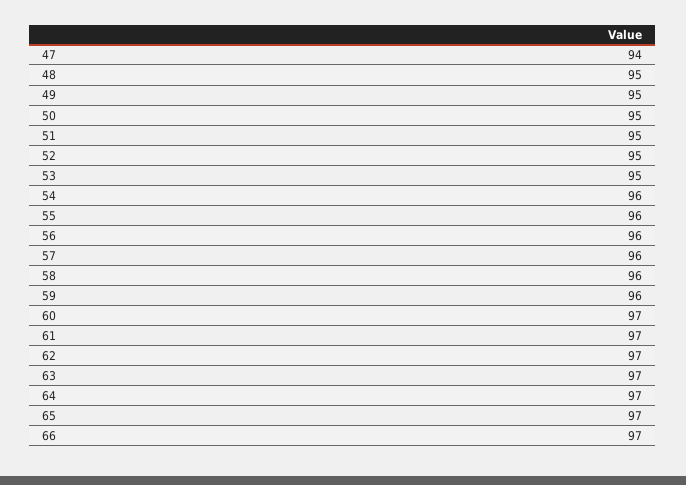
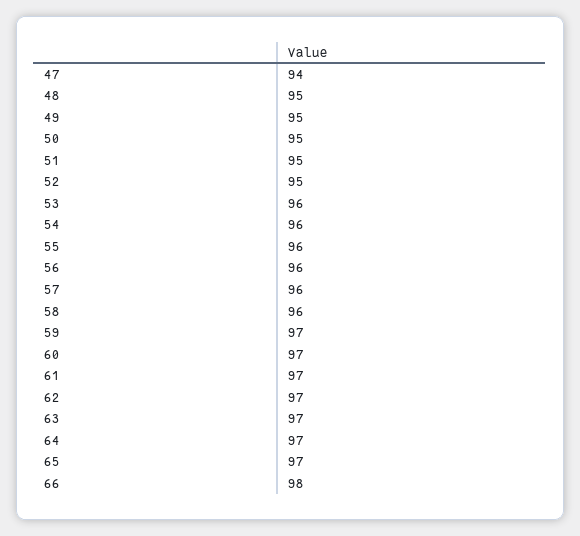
  {
    "47": 94,
    "48": 95,
    "49": 95,
    "50": 95,
    "51": 95,
    "52": 95,
-   "53": 95,
+   "53": 96,
    "54": 96,
    "55": 96,
    "56": 96,
    "57": 96,
    "58": 96,
-   "59": 96,
+   "59": 97,
    "60": 97,
    "61": 97,
    "62": 97,
    "63": 97,
    "64": 97,
    "65": 97,
-   "66": 97
+   "66": 98
  }

